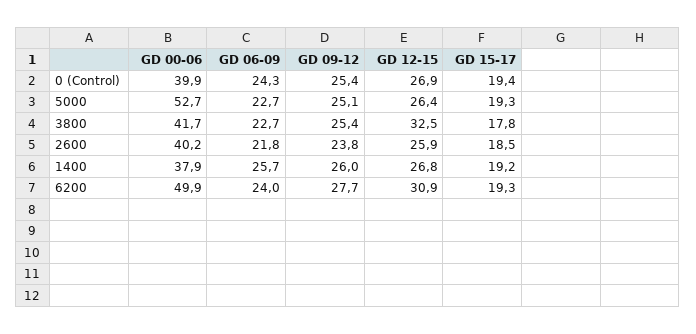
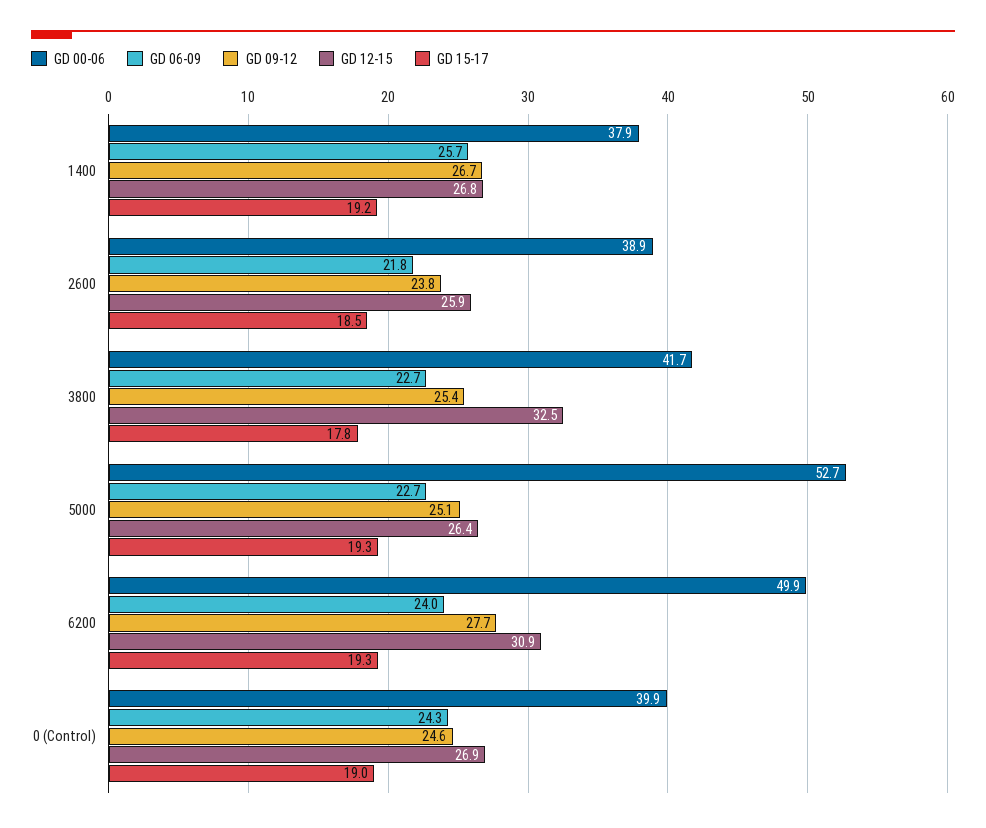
  {
    "GD 00-06": {
      "0 (Control)": 39.9,
      "5000": 52.7,
      "3800": 41.7,
-     "2600": 40.2,
+     "2600": 38.9,
      "1400": 37.9,
      "6200": 49.9
    },
    "GD 06-09": {
      "0 (Control)": 24.3,
      "5000": 22.7,
      "3800": 22.7,
      "2600": 21.8,
      "1400": 25.7,
      "6200": 24
    },
    "GD 09-12": {
-     "0 (Control)": 25.4,
+     "0 (Control)": 24.6,
      "5000": 25.1,
      "3800": 25.4,
      "2600": 23.8,
-     "1400": 26,
+     "1400": 26.7,
      "6200": 27.7
    },
    "GD 12-15": {
      "0 (Control)": 26.9,
      "5000": 26.4,
      "3800": 32.5,
      "2600": 25.9,
      "1400": 26.8,
      "6200": 30.9
    },
    "GD 15-17": {
-     "0 (Control)": 19.4,
+     "0 (Control)": 19,
      "5000": 19.3,
      "3800": 17.8,
      "2600": 18.5,
      "1400": 19.2,
      "6200": 19.3
    }
  }

